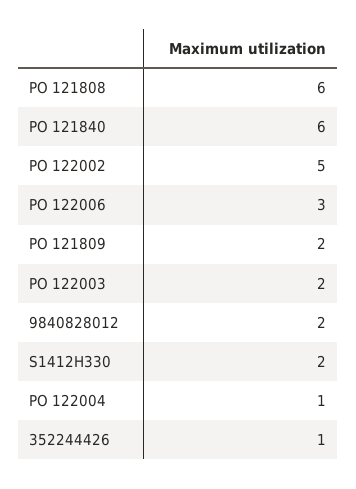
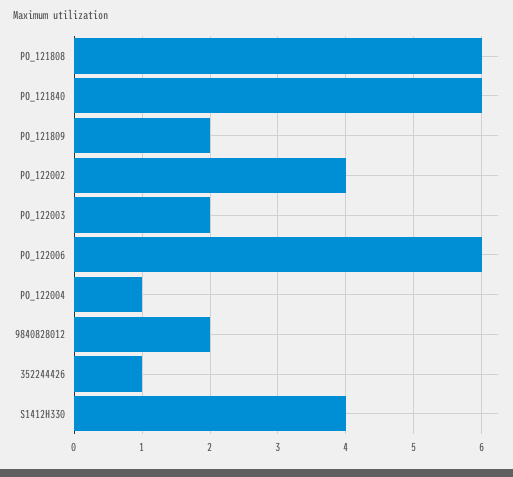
  {
    "PO 121808": 6,
    "PO 121840": 6,
-   "PO 122002": 5,
+   "PO 122002": 4,
-   "PO 122006": 3,
+   "PO 122006": 6,
    "PO 121809": 2,
    "PO 122003": 2,
    "9840828012": 2,
-   "S1412H330": 2,
+   "S1412H330": 4,
    "PO 122004": 1,
    "352244426": 1
  }

